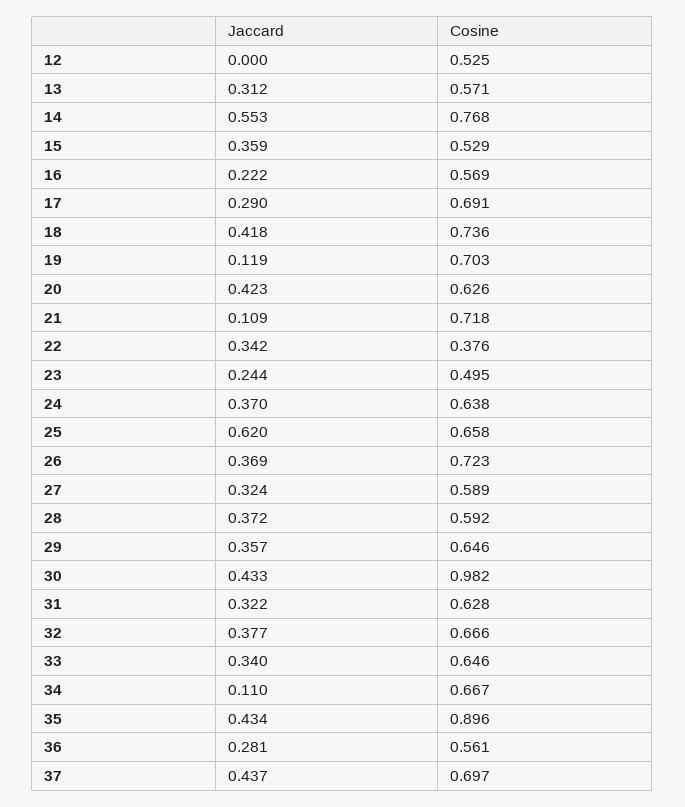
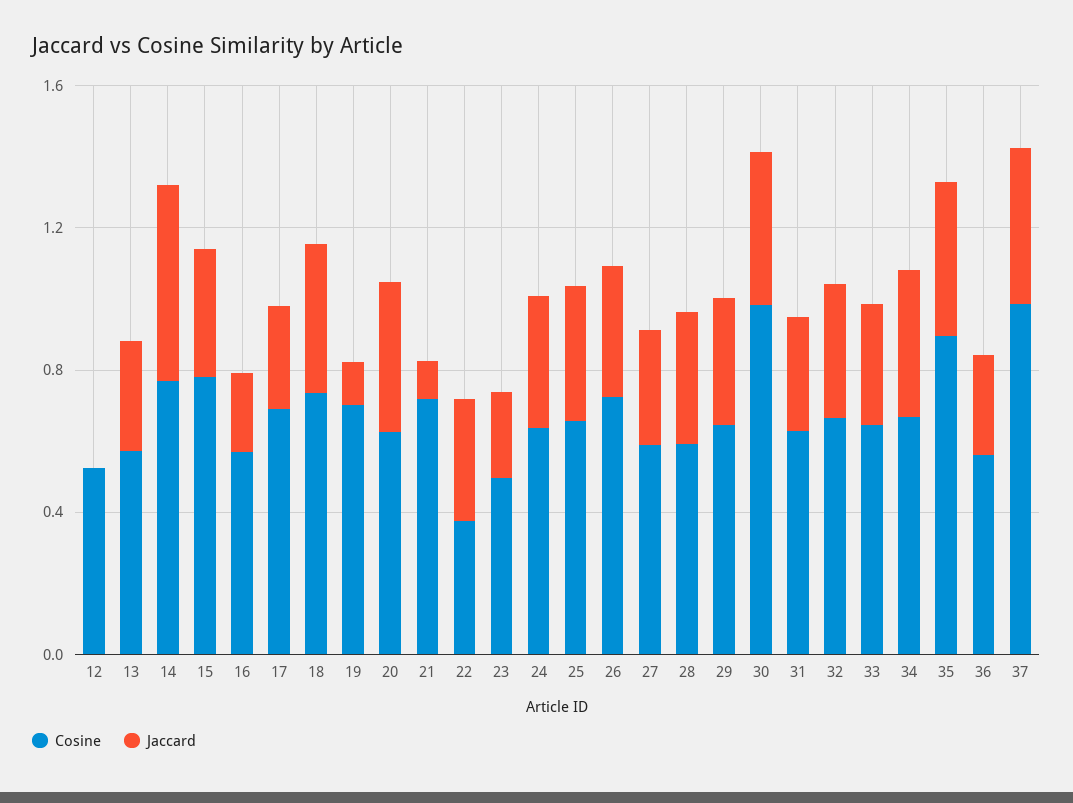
  {
    "Jaccard": {
      "12": 0,
      "13": 0.312,
      "14": 0.553,
      "15": 0.359,
      "16": 0.222,
      "17": 0.29,
      "18": 0.418,
      "19": 0.119,
      "20": 0.423,
      "21": 0.109,
      "22": 0.342,
      "23": 0.244,
      "24": 0.37,
-     "25": 0.62,
+     "25": 0.4,
      "26": 0.369,
      "27": 0.324,
      "28": 0.372,
      "29": 0.357,
      "30": 0.433,
      "31": 0.322,
      "32": 0.377,
      "33": 0.34,
-     "34": 0.11,
+     "34": 0.4,
      "35": 0.434,
      "36": 0.281,
      "37": 0.437
    },
    "Cosine": {
      "12": 0.525,
      "13": 0.571,
      "14": 0.768,
-     "15": 0.529,
+     "15": 0.8,
      "16": 0.569,
      "17": 0.691,
      "18": 0.736,
      "19": 0.703,
      "20": 0.626,
      "21": 0.718,
      "22": 0.376,
      "23": 0.495,
      "24": 0.638,
      "25": 0.658,
      "26": 0.723,
      "27": 0.589,
      "28": 0.592,
      "29": 0.646,
      "30": 0.982,
      "31": 0.628,
      "32": 0.666,
      "33": 0.646,
      "34": 0.667,
      "35": 0.896,
      "36": 0.561,
-     "37": 0.697
+     "37": 1
    }
  }

